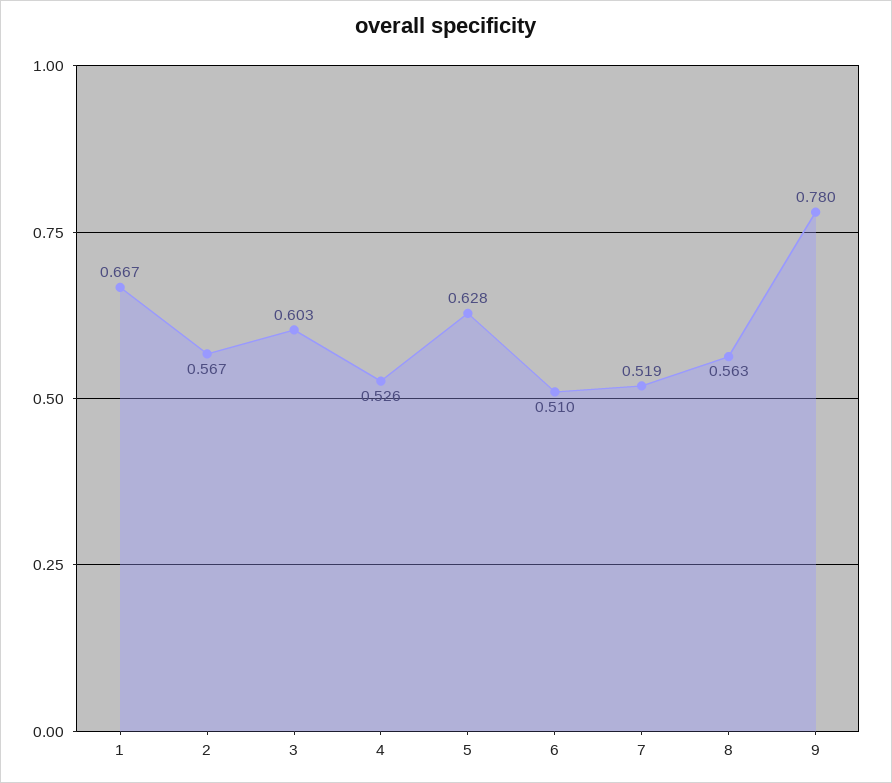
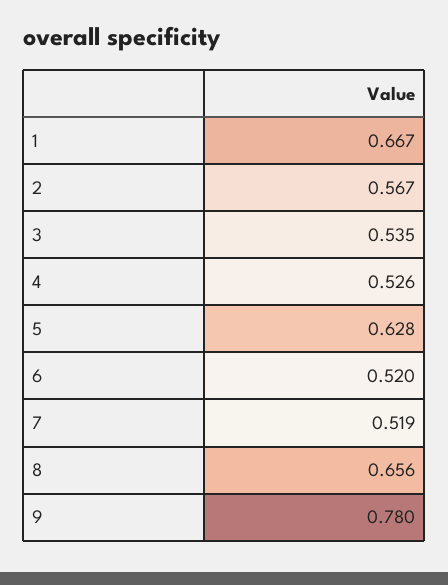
  {
    "1": 0.667,
    "2": 0.567,
-   "3": 0.603,
+   "3": 0.535,
    "4": 0.526,
    "5": 0.628,
-   "6": 0.51,
+   "6": 0.52,
    "7": 0.519,
-   "8": 0.563,
+   "8": 0.656,
    "9": 0.78
  }

